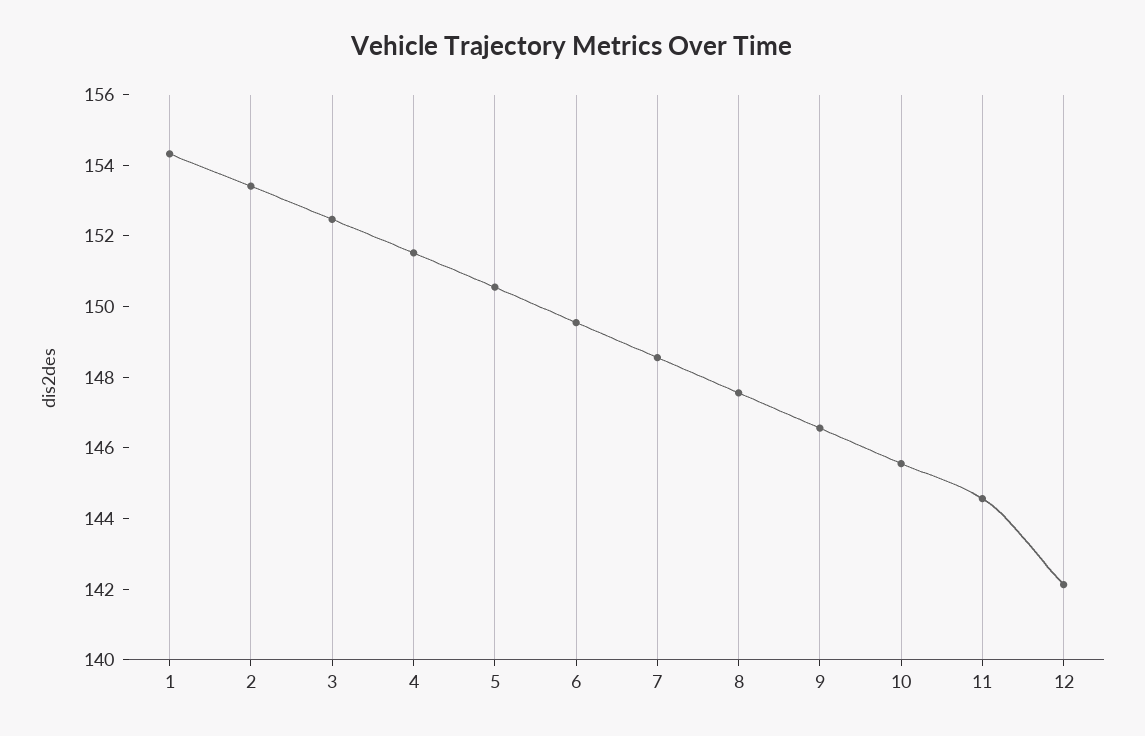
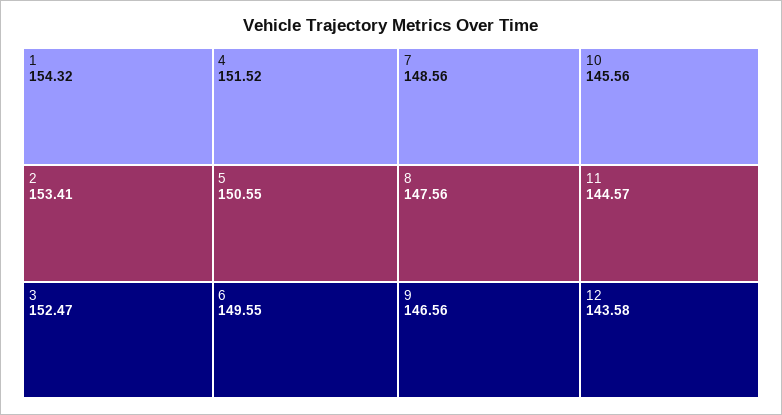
  {
    "1": 154.32,
    "2": 153.41,
    "3": 152.47,
    "4": 151.52,
    "5": 150.55,
    "6": 149.55,
    "7": 148.56,
    "8": 147.56,
    "9": 146.56,
    "10": 145.56,
    "11": 144.57,
-   "12": 142
+   "12": 143.58
  }

